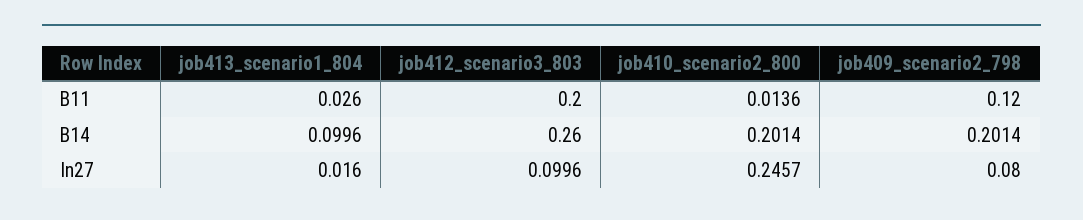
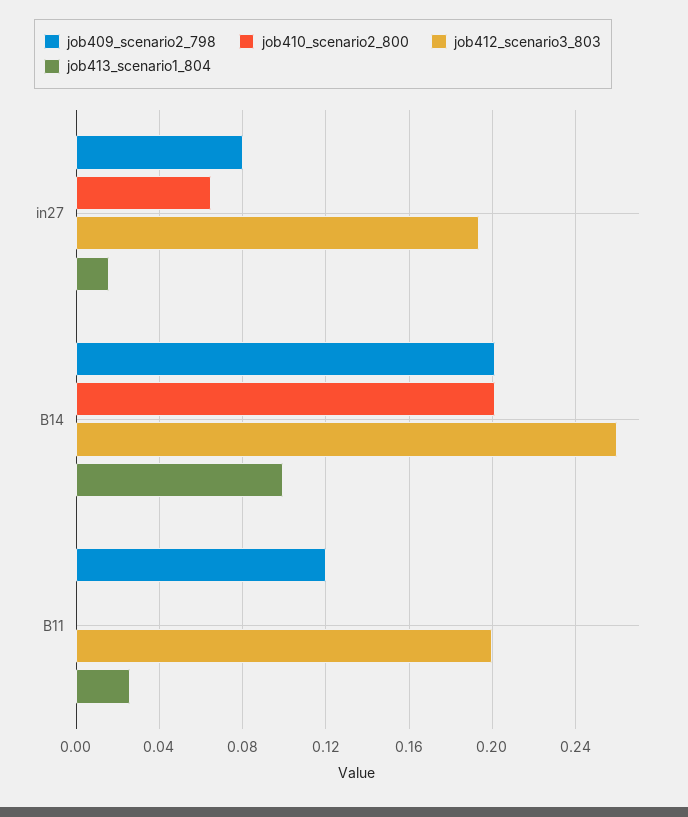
  {
    "job413_scenario1_804": {
      "B11": 0.026,
      "B14": 0.0996,
      "In27": 0.016
    },
    "job412_scenario3_803": {
      "B11": 0.2,
      "B14": 0.26,
-     "In27": 0.0996
+     "In27": 0.195
    },
    "job410_scenario2_800": {
-     "B11": 0.0136,
+     "B11": 0,
      "B14": 0.2014,
-     "In27": 0.2457
+     "In27": 0.065
    },
    "job409_scenario2_798": {
      "B11": 0.12,
      "B14": 0.2014,
      "In27": 0.08
    }
  }

